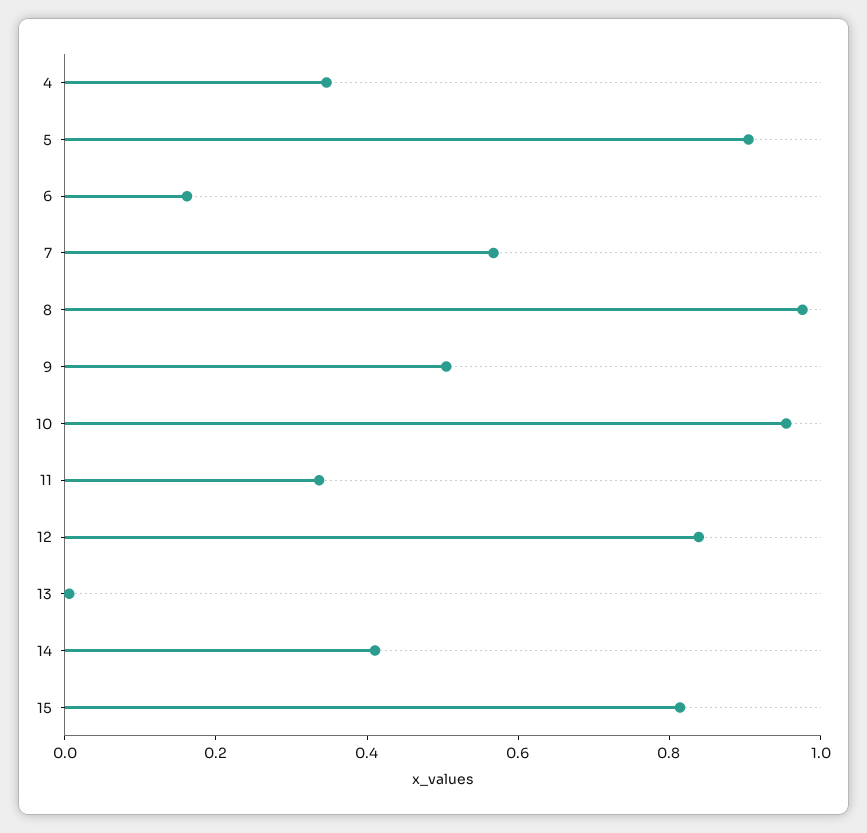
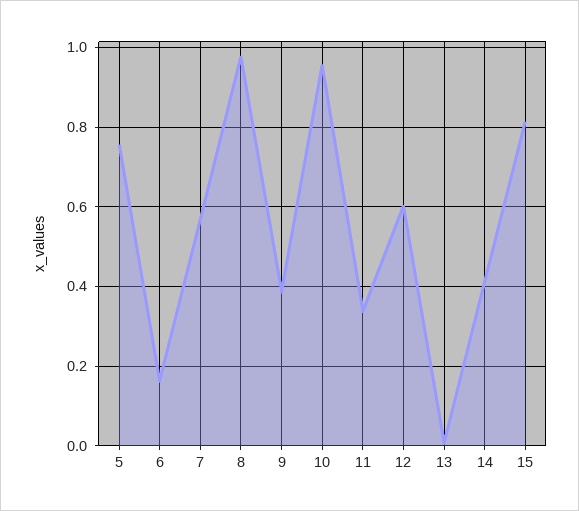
  {
-   "4": 0.35,
-   "5": 0.9,
+   "5": 0.76,
    "6": 0.16,
    "7": 0.56,
    "8": 0.98,
-   "9": 0.5,
+   "9": 0.38,
    "10": 0.96,
    "11": 0.34,
-   "12": 0.85,
+   "12": 0.6,
    "13": 0,
    "14": 0.42,
    "15": 0.82
  }

